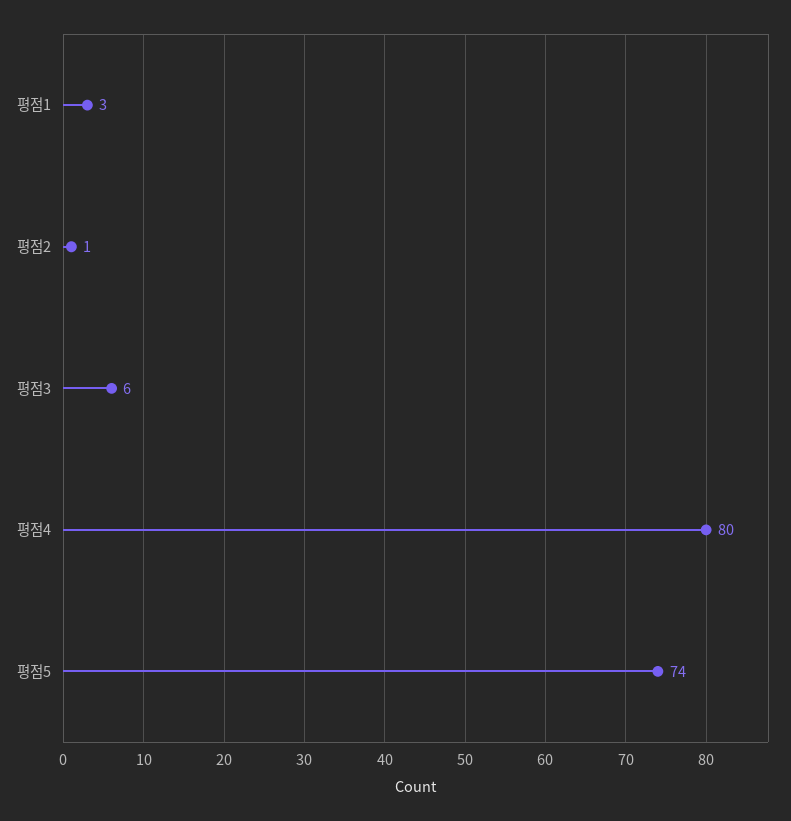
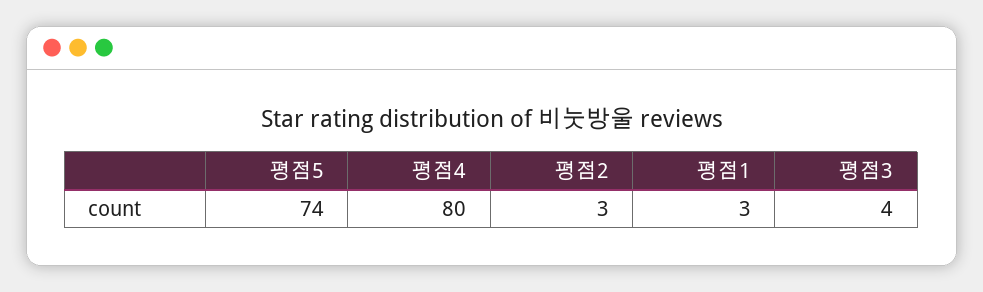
  {
    "평점1": 3,
-   "평점2": 1,
+   "평점2": 3,
-   "평점3": 6,
+   "평점3": 4,
    "평점4": 80,
    "평점5": 74
  }

